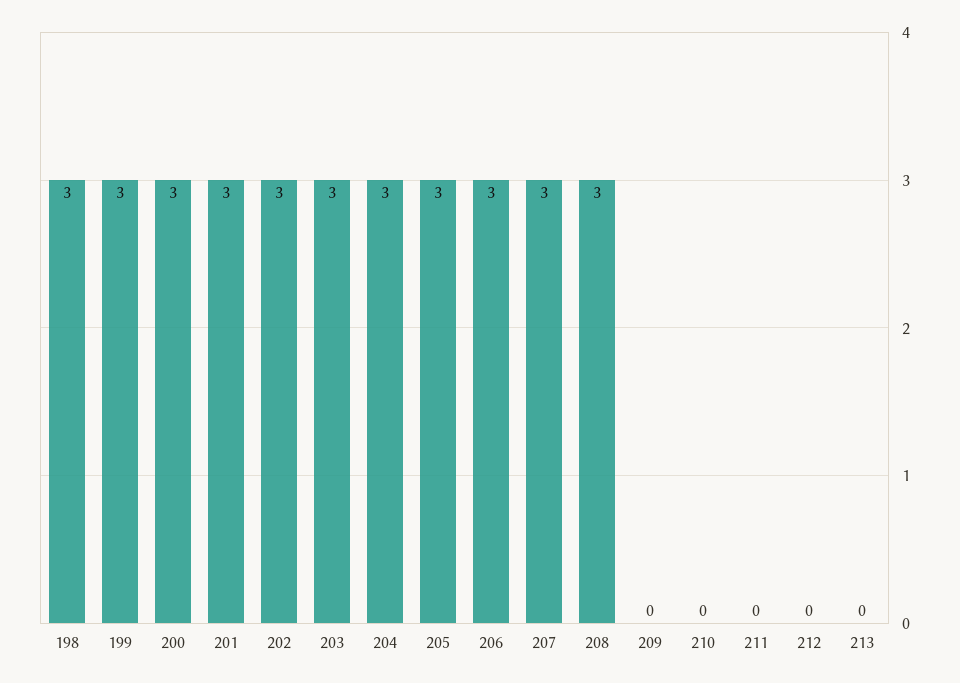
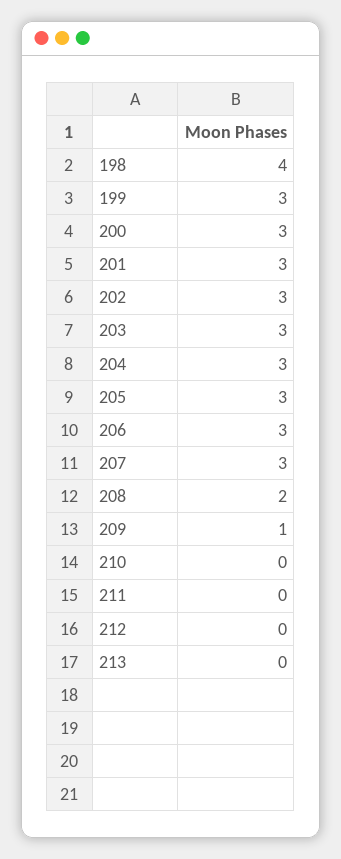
  {
-   "198": 3,
+   "198": 4,
    "199": 3,
    "200": 3,
    "201": 3,
    "202": 3,
    "203": 3,
    "204": 3,
    "205": 3,
    "206": 3,
    "207": 3,
-   "208": 3,
+   "208": 2,
-   "209": 0,
+   "209": 1,
    "210": 0,
    "211": 0,
    "212": 0,
    "213": 0
  }

